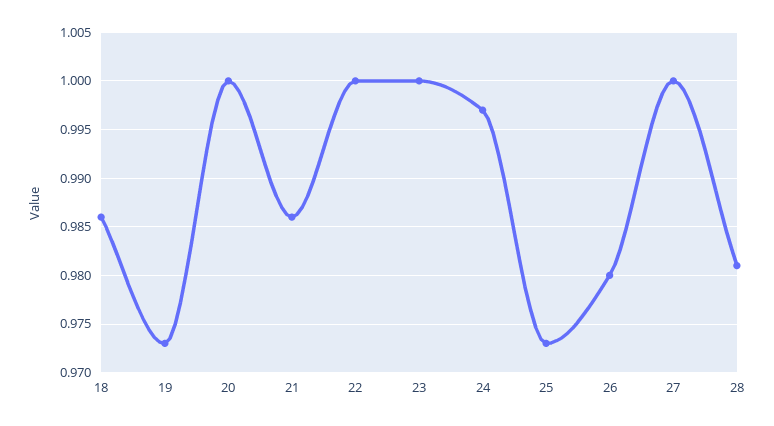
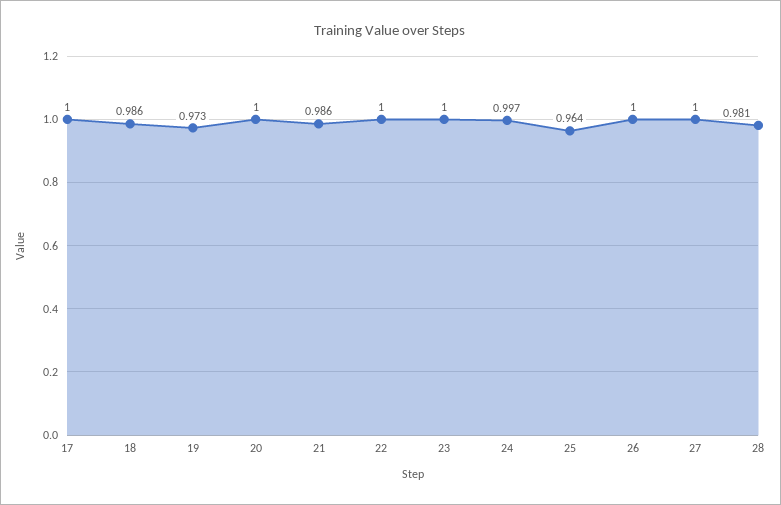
  {
    "18": 0.986,
    "19": 0.973,
    "20": 1,
    "21": 0.986,
    "22": 1,
    "23": 1,
    "24": 0.997,
-   "25": 0.973,
+   "25": 0.964,
-   "26": 0.98,
+   "26": 1,
    "27": 1,
-   "28": 0.981
+   "28": 0.981,
+   "17": 1
  }

